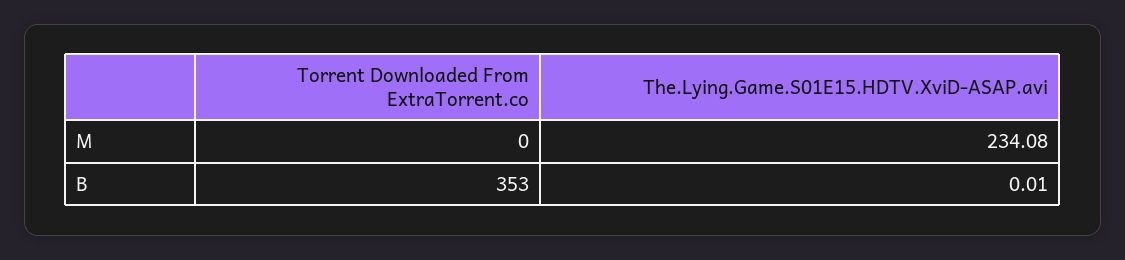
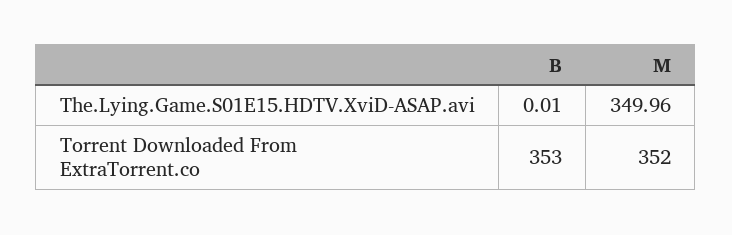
  {
    "Torrent Downloaded From ExtraTorrent.co": {
-     "M": 0,
+     "M": 352,
      "B": 353
    },
    "The.Lying.Game.S01E15.HDTV.XviD-ASAP.avi": {
-     "M": 234.08,
+     "M": 349.96,
      "B": 0.01
    }
  }

